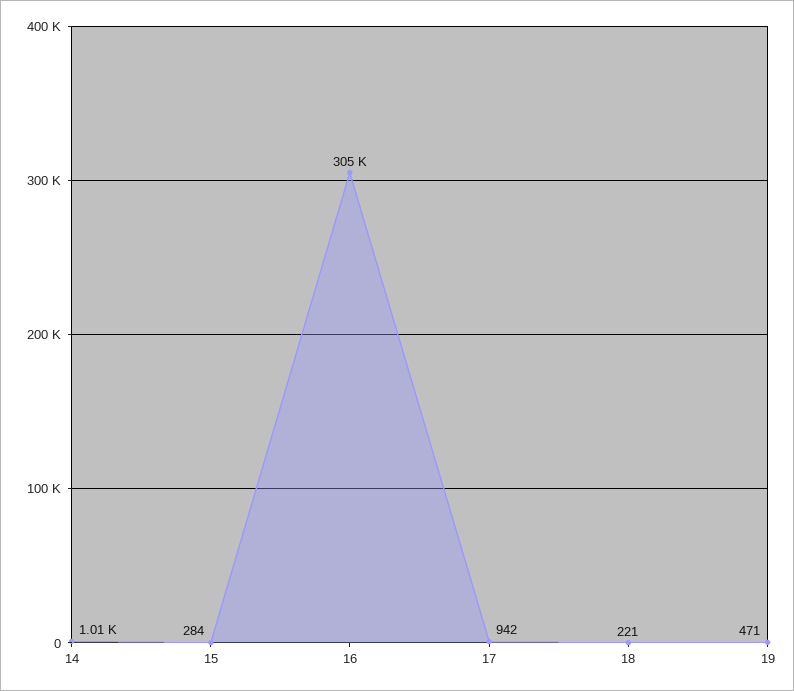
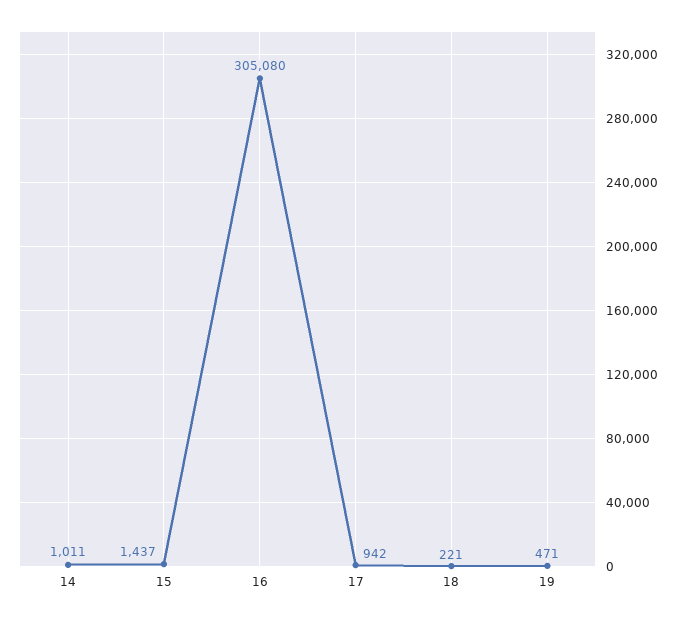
  {
    "14": 1011,
-   "15": 284,
+   "15": 1437,
    "16": 305080,
    "17": 942,
    "18": 221,
    "19": 471
  }

